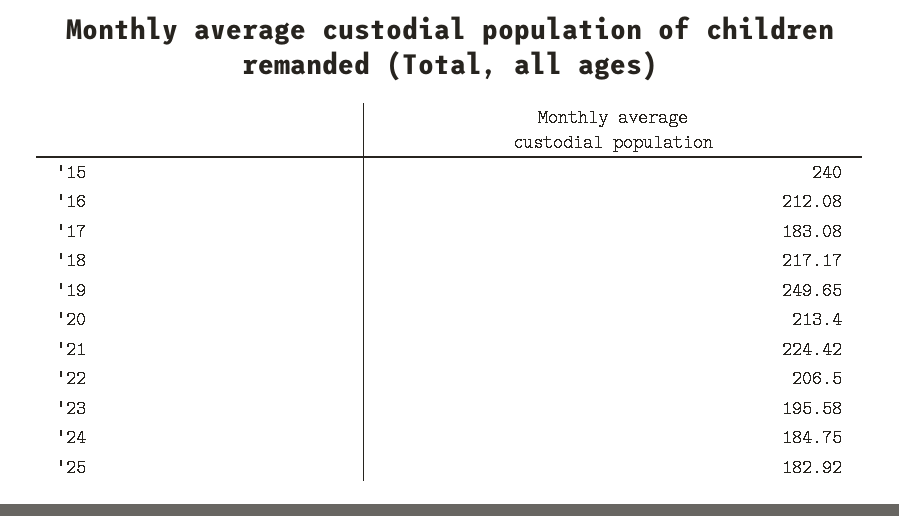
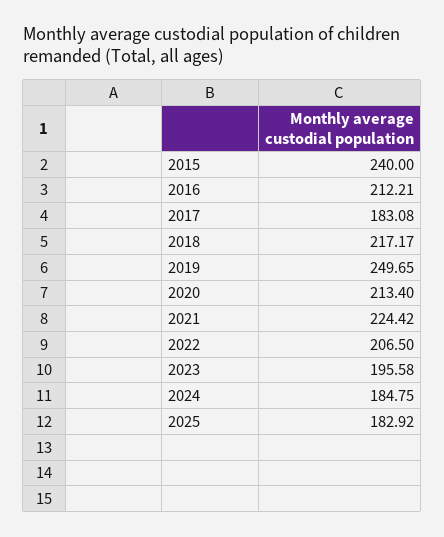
  {
    "'15": 240,
-   "'16": 212.08,
+   "'16": 212.21,
    "'17": 183.08,
    "'18": 217.17,
    "'19": 249.65,
    "'20": 213.4,
    "'21": 224.42,
    "'22": 206.5,
    "'23": 195.58,
    "'24": 184.75,
    "'25": 182.92
  }

